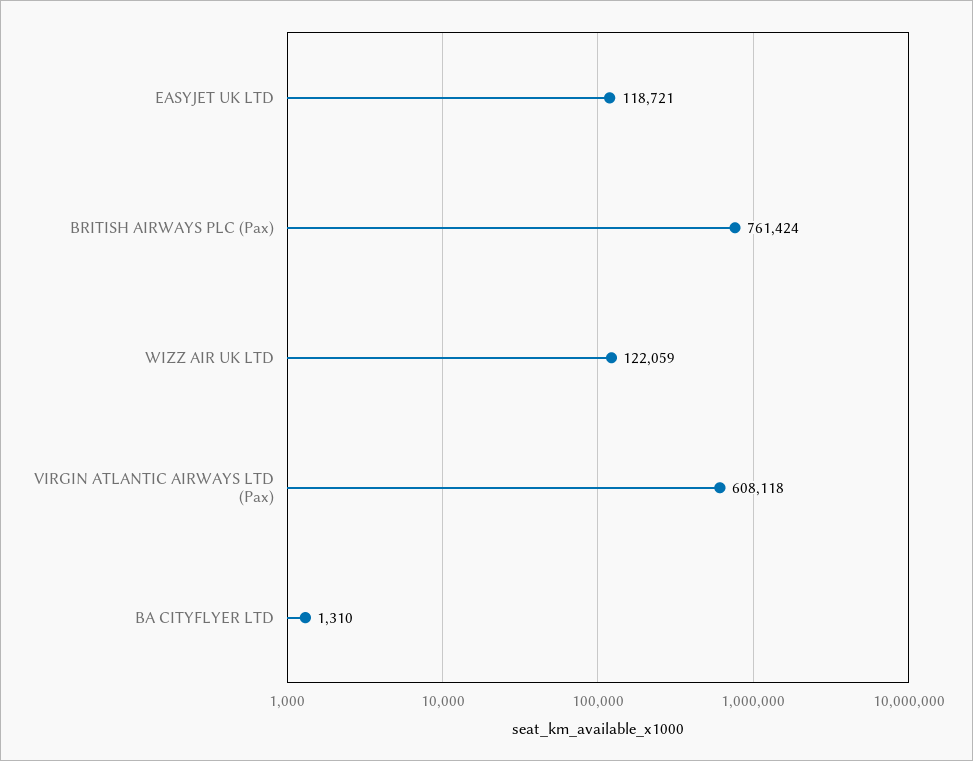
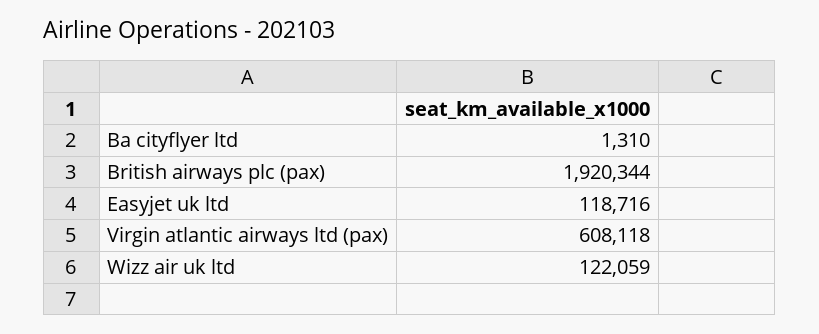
  {
-   "EASYJET UK LTD": 118721,
+   "EASYJET UK LTD": 118716,
-   "BRITISH AIRWAYS PLC (Pax)": 761424,
+   "BRITISH AIRWAYS PLC (Pax)": 1920344,
    "WIZZ AIR UK LTD": 122059,
    "VIRGIN ATLANTIC AIRWAYS LTD (Pax)": 608118,
    "BA CITYFLYER LTD": 1310
  }

